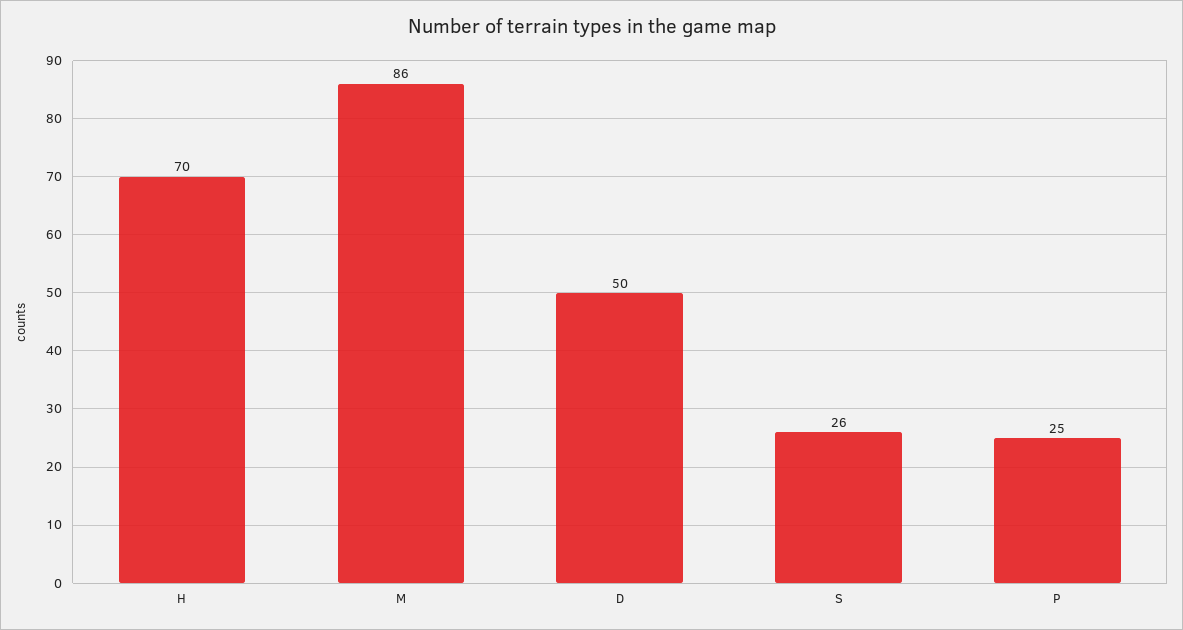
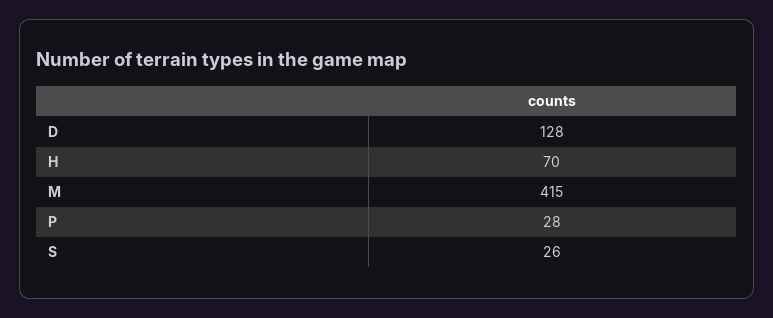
  {
    "H": 70,
-   "M": 86,
+   "M": 415,
-   "D": 50,
+   "D": 128,
    "S": 26,
-   "P": 25
+   "P": 28
  }

